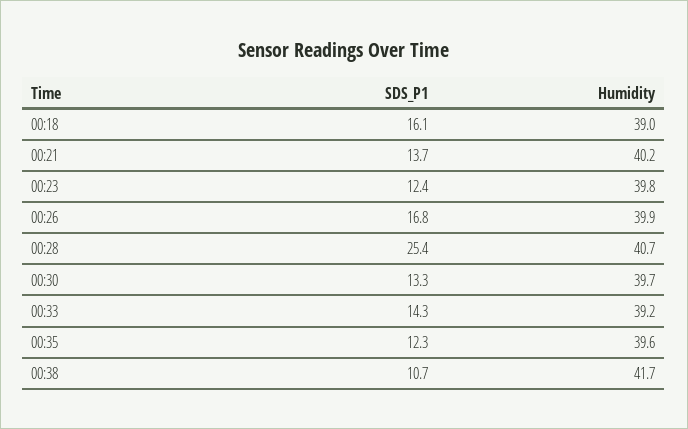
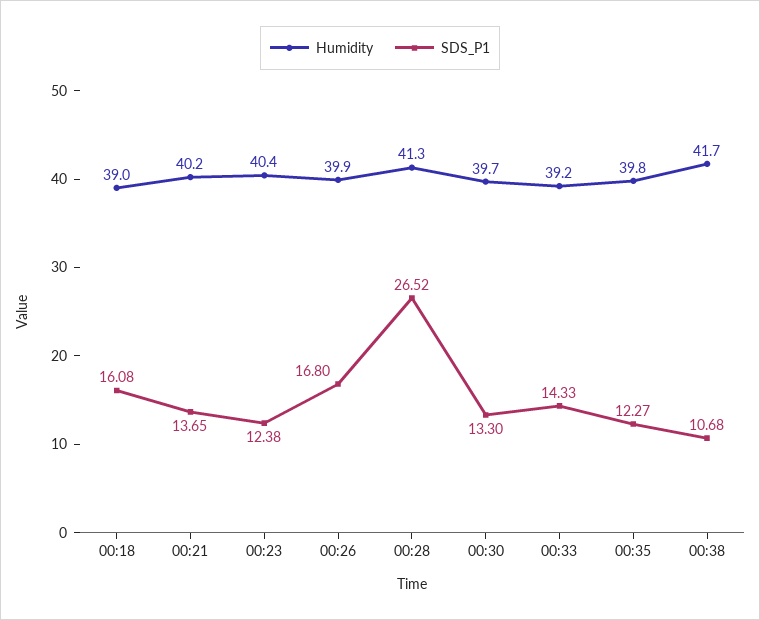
  {
    "SDS_P1": {
      "00:18": 16.08,
      "00:21": 13.65,
      "00:23": 12.38,
      "00:26": 16.8,
-     "00:28": 25.4,
+     "00:28": 26.52,
      "00:30": 13.3,
      "00:33": 14.33,
      "00:35": 12.27,
      "00:38": 10.68
    },
    "Humidity": {
      "00:18": 39,
      "00:21": 40.2,
-     "00:23": 39.8,
+     "00:23": 40.4,
      "00:26": 39.9,
-     "00:28": 40.7,
+     "00:28": 41.3,
      "00:30": 39.7,
      "00:33": 39.2,
-     "00:35": 39.6,
+     "00:35": 39.8,
      "00:38": 41.7
    }
  }

